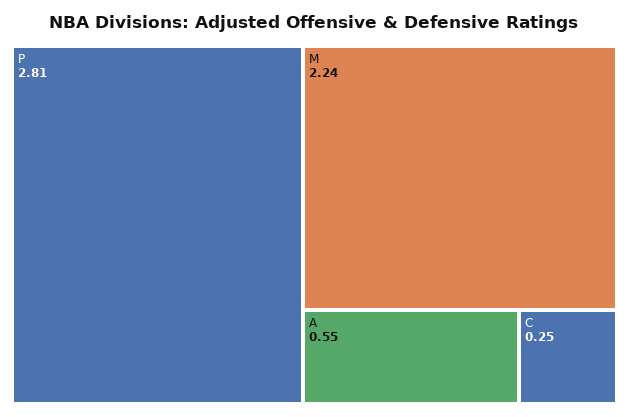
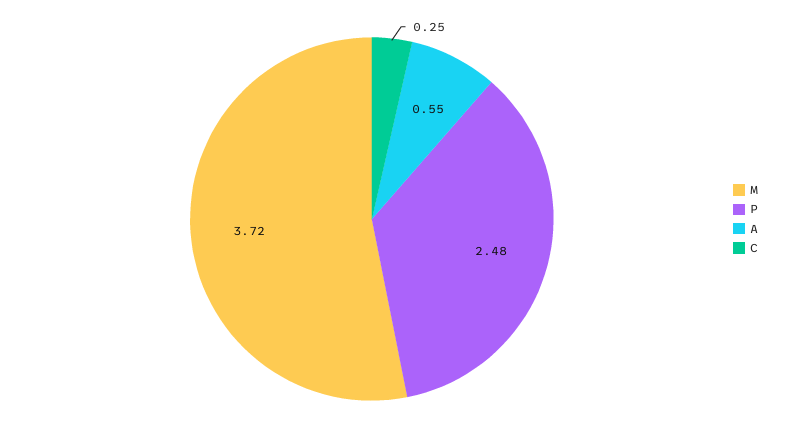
  {
-   "P": 2.81,
+   "P": 2.48,
-   "M": 2.24,
+   "M": 3.72,
    "A": 0.55,
    "C": 0.25
  }

